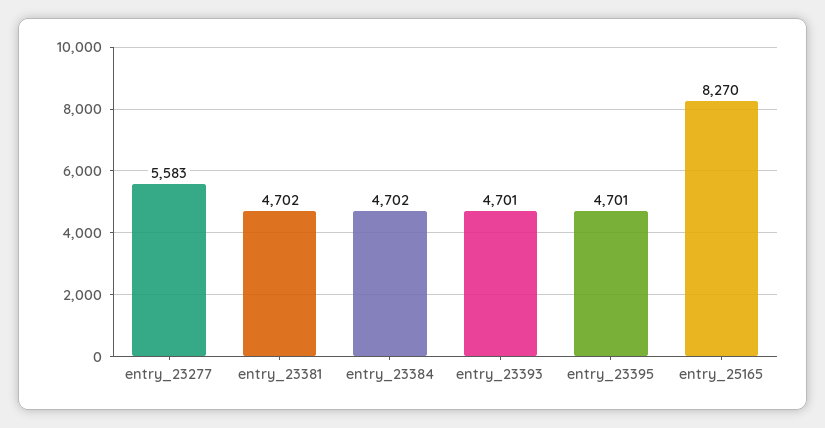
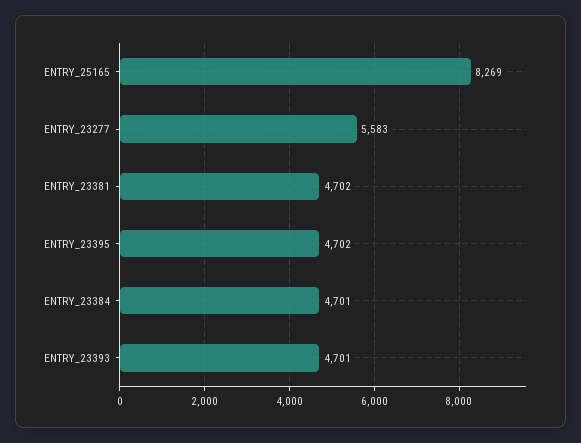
  {
    "entry_23277": 5583,
    "entry_23381": 4702,
-   "entry_23384": 4702,
+   "entry_23384": 4701,
    "entry_23393": 4701,
-   "entry_23395": 4701,
+   "entry_23395": 4702,
-   "entry_25165": 8270
+   "entry_25165": 8269
  }

